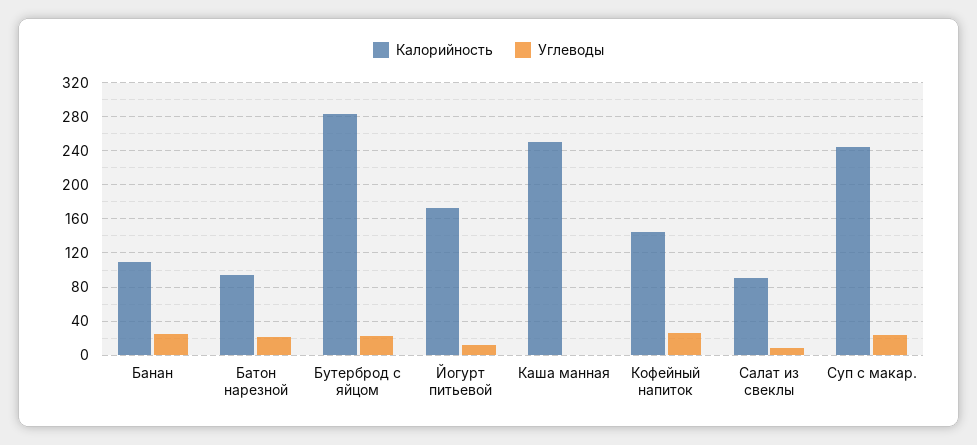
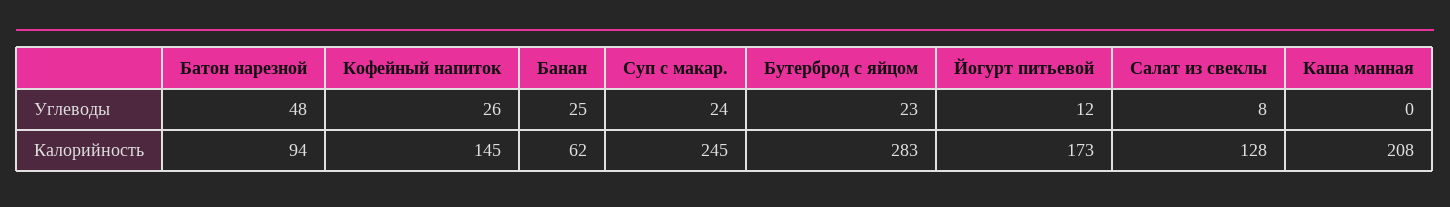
  {
    "Калорийность": {
-     "Банан": 110,
+     "Банан": 62,
      "Батон нарезной": 94,
      "Бутерброд с яйцом": 283,
      "Йогурт питьевой": 173,
-     "Каша манная": 250,
+     "Каша манная": 208,
      "Кофейный напиток": 145,
-     "Салат из свеклы": 90,
+     "Салат из свеклы": 128,
      "Суп с макар.": 245
    },
    "Углеводы": {
      "Банан": 25,
-     "Батон нарезной": 20,
+     "Батон нарезной": 48,
      "Бутерброд с яйцом": 23,
      "Йогурт питьевой": 12,
      "Каша манная": 0,
      "Кофейный напиток": 26,
      "Салат из свеклы": 8,
      "Суп с макар.": 24
    }
  }

